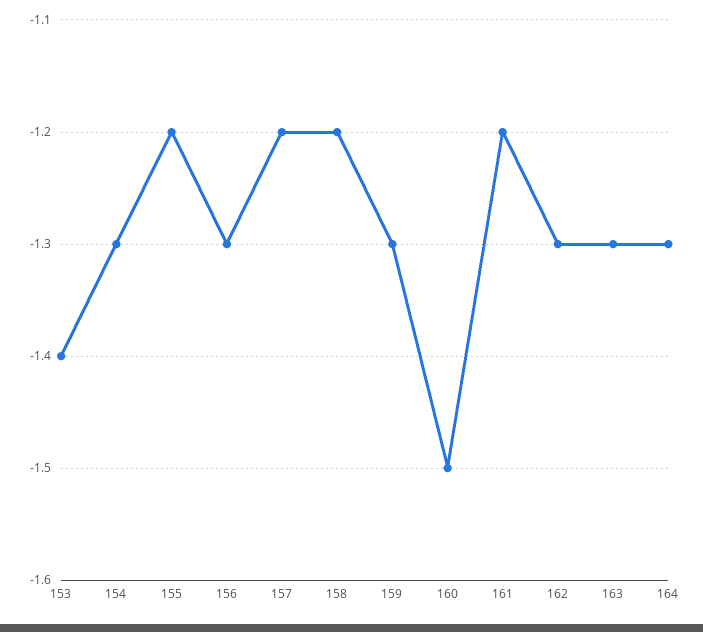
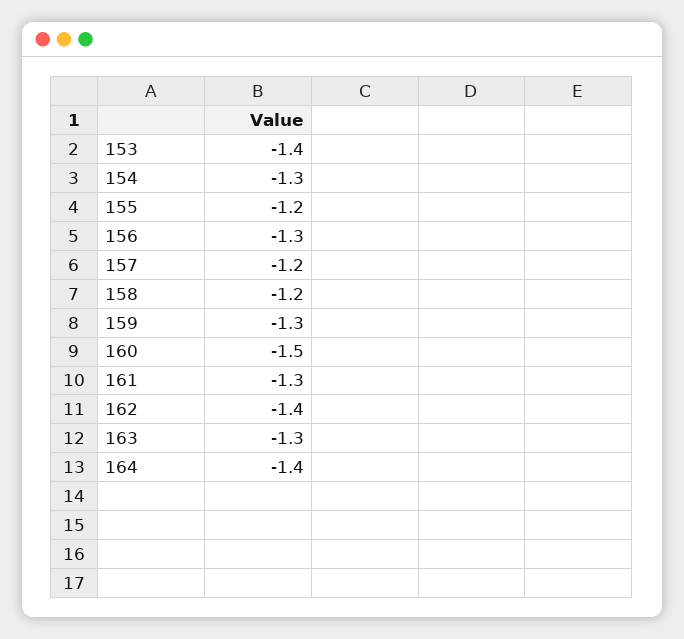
  {
    "153": -1.4,
    "154": -1.3,
    "155": -1.2,
    "156": -1.3,
    "157": -1.2,
    "158": -1.2,
    "159": -1.3,
    "160": -1.5,
-   "161": -1.2,
+   "161": -1.3,
-   "162": -1.3,
+   "162": -1.4,
    "163": -1.3,
-   "164": -1.3
+   "164": -1.4
  }

